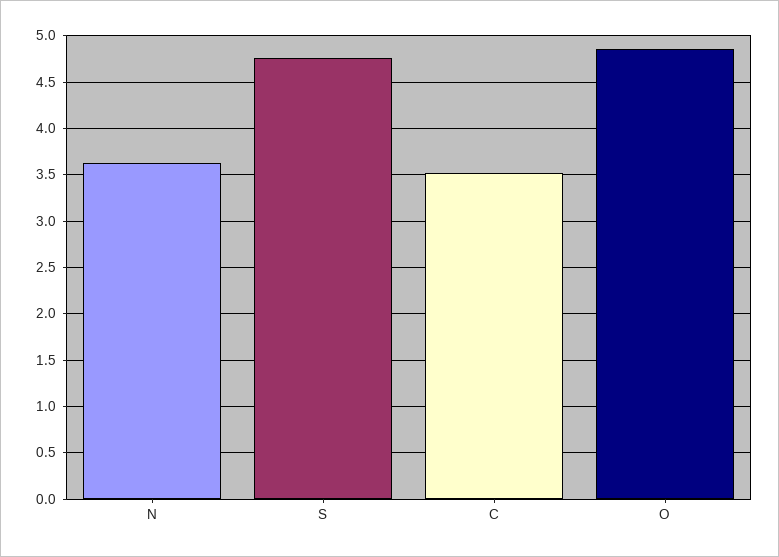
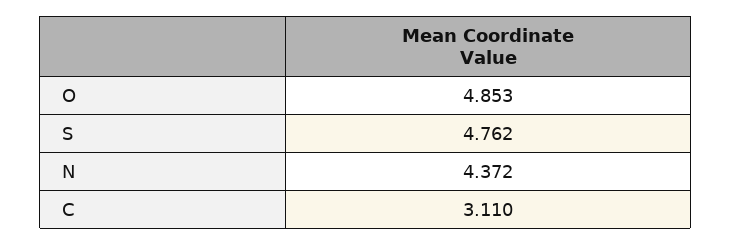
  {
-   "N": 3.6,
+   "N": 4.372,
    "S": 4.762,
-   "C": 3.5,
+   "C": 3.11,
    "O": 4.853
  }

